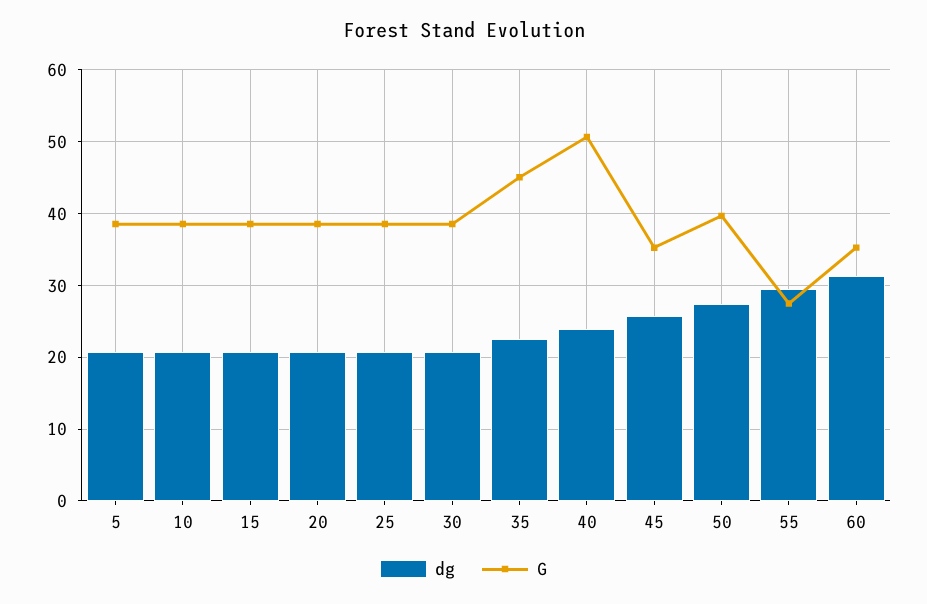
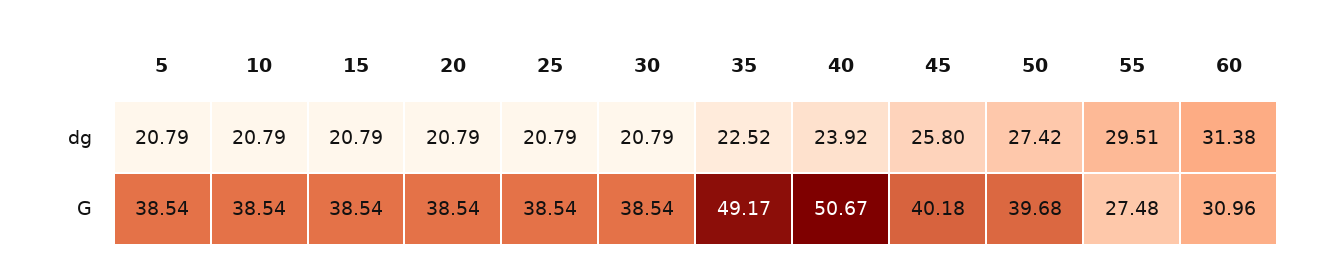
  {
    "dg": {
      "5": 20.79,
      "10": 20.79,
      "15": 20.79,
      "20": 20.79,
      "25": 20.79,
      "30": 20.79,
      "35": 22.52,
      "40": 23.92,
      "45": 25.8,
      "50": 27.42,
      "55": 29.51,
      "60": 31.38
    },
    "G": {
      "5": 38.54,
      "10": 38.54,
      "15": 38.54,
      "20": 38.54,
      "25": 38.54,
      "30": 38.54,
-     "35": 45,
+     "35": 49.17,
      "40": 50.67,
-     "45": 35,
+     "45": 40.18,
      "50": 39.68,
      "55": 27.48,
-     "60": 35
+     "60": 30.96
    }
  }

